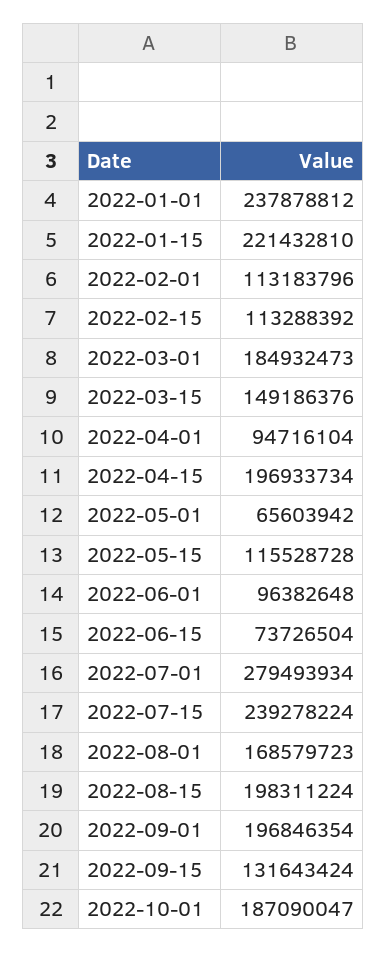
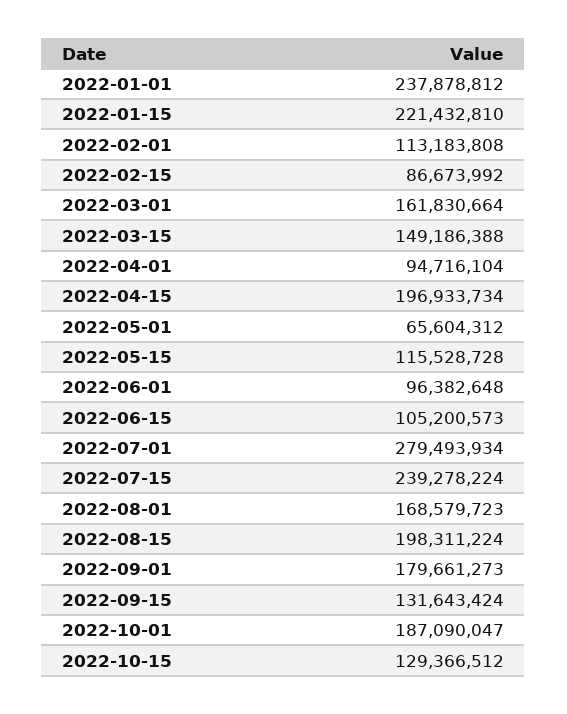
  {
    "2022-01-01": 237878812,
    "2022-01-15": 221432810,
-   "2022-02-01": 113183796,
+   "2022-02-01": 113183808,
-   "2022-02-15": 113288392,
+   "2022-02-15": 86673992,
-   "2022-03-01": 184932473,
+   "2022-03-01": 161830664,
-   "2022-03-15": 149186376,
+   "2022-03-15": 149186388,
    "2022-04-01": 94716104,
    "2022-04-15": 196933734,
-   "2022-05-01": 65603942,
+   "2022-05-01": 65604312,
    "2022-05-15": 115528728,
    "2022-06-01": 96382648,
-   "2022-06-15": 73726504,
+   "2022-06-15": 105200573,
    "2022-07-01": 279493934,
    "2022-07-15": 239278224,
    "2022-08-01": 168579723,
    "2022-08-15": 198311224,
-   "2022-09-01": 196846354,
+   "2022-09-01": 179661273,
    "2022-09-15": 131643424,
-   "2022-10-01": 187090047
+   "2022-10-01": 187090047,
+   "2022-10-15": 129366512
  }

